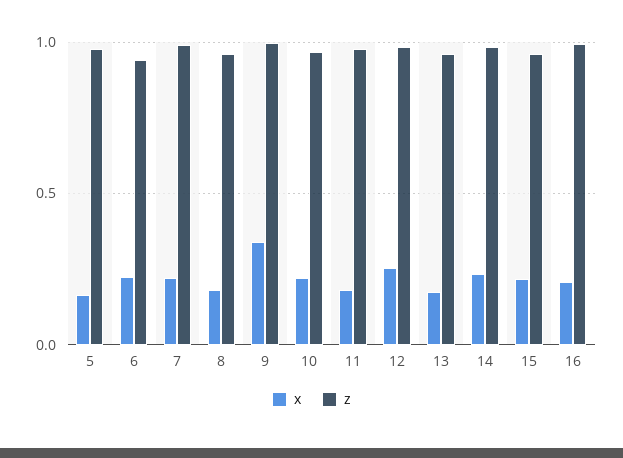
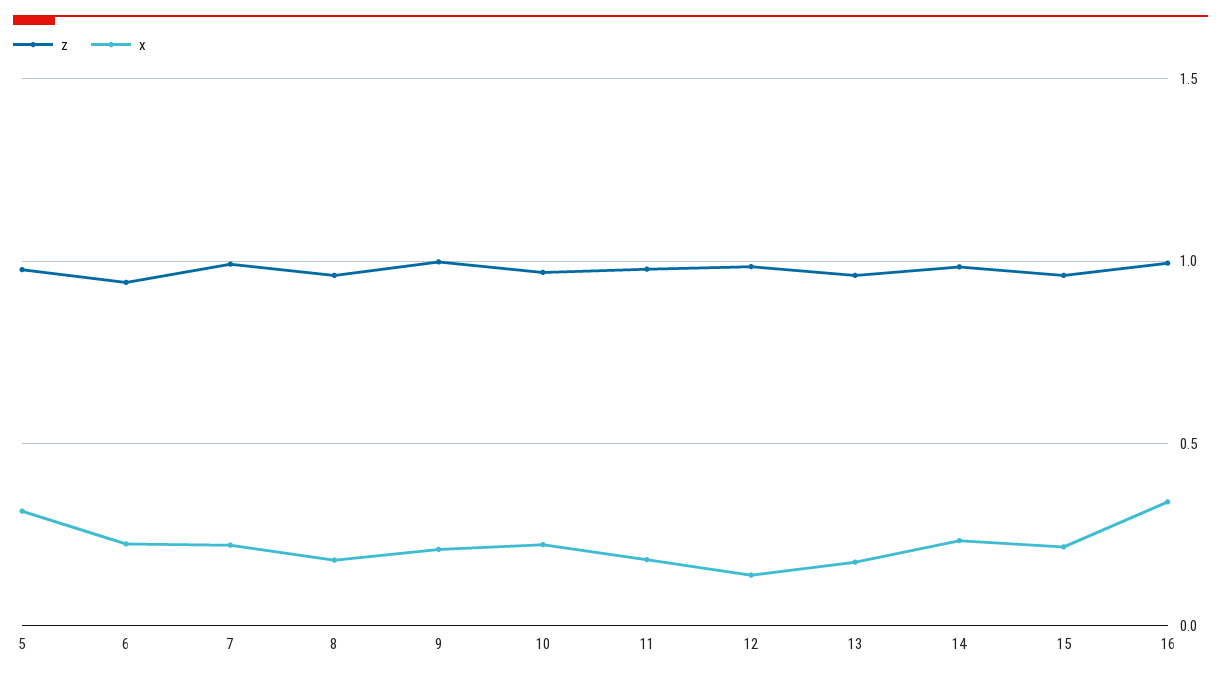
  {
    "x": {
-     "5": 0.15,
+     "5": 0.3,
      "6": 0.2,
      "7": 0.2,
      "8": 0.2,
-     "9": 0.35,
+     "9": 0.2,
      "10": 0.2,
      "11": 0.2,
-     "12": 0.25,
+     "12": 0.15,
      "13": 0.15,
      "14": 0.25,
      "15": 0.2,
-     "16": 0.2
+     "16": 0.35
    },
    "z": {
      "5": 1,
      "6": 0.95,
      "7": 1,
      "8": 0.95,
      "9": 1,
      "10": 0.95,
      "11": 1,
      "12": 1,
      "13": 0.95,
      "14": 1,
      "15": 0.95,
      "16": 1
    }
  }

